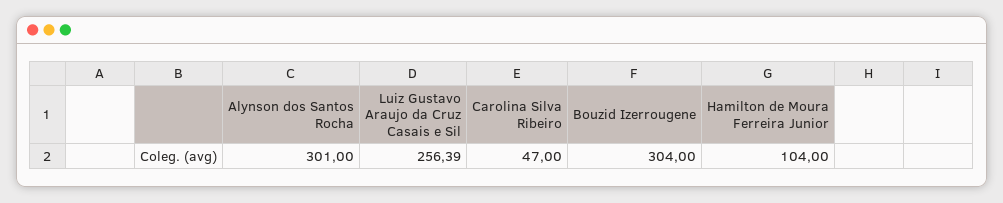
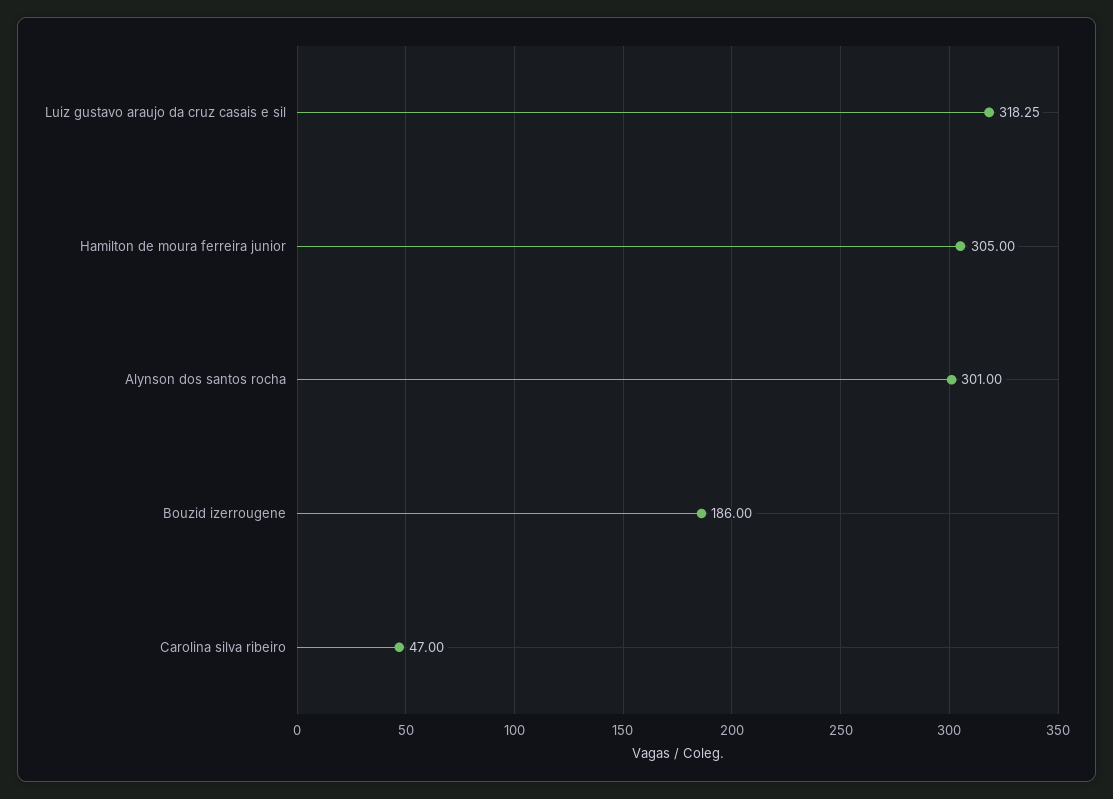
  {
    "Alynson dos Santos Rocha": 301,
-   "Luiz Gustavo Araujo da Cruz Casais e Sil": 256.39,
+   "Luiz Gustavo Araujo da Cruz Casais e Sil": 318.25,
    "Carolina Silva Ribeiro": 47,
-   "Bouzid Izerrougene": 304,
+   "Bouzid Izerrougene": 186,
-   "Hamilton de Moura Ferreira Junior": 104
+   "Hamilton de Moura Ferreira Junior": 305
  }

